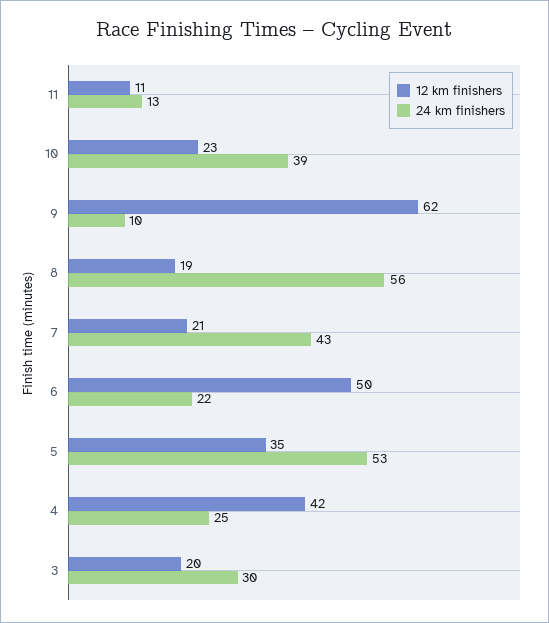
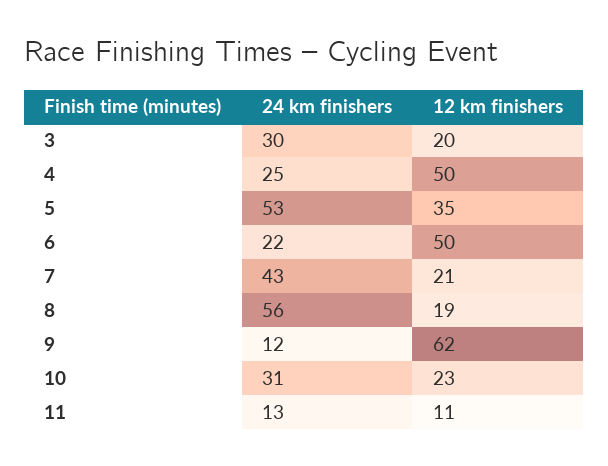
  {
    "12 km finishers": {
      "11": 11,
      "10": 23,
      "9": 62,
      "8": 19,
      "7": 21,
      "6": 50,
      "5": 35,
-     "4": 42,
+     "4": 50,
      "3": 20
    },
    "24 km finishers": {
      "11": 13,
-     "10": 39,
+     "10": 31,
-     "9": 10,
+     "9": 12,
      "8": 56,
      "7": 43,
      "6": 22,
      "5": 53,
      "4": 25,
      "3": 30
    }
  }

